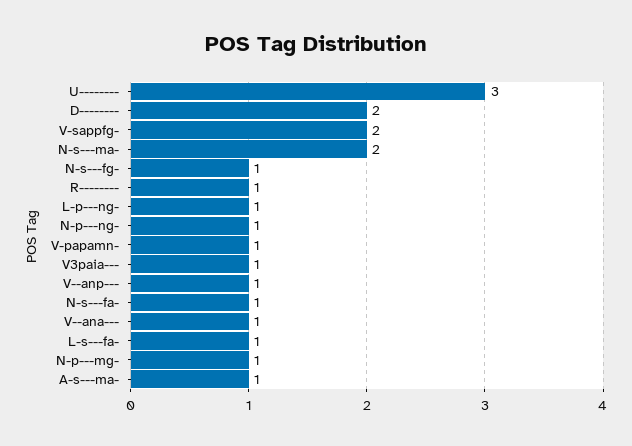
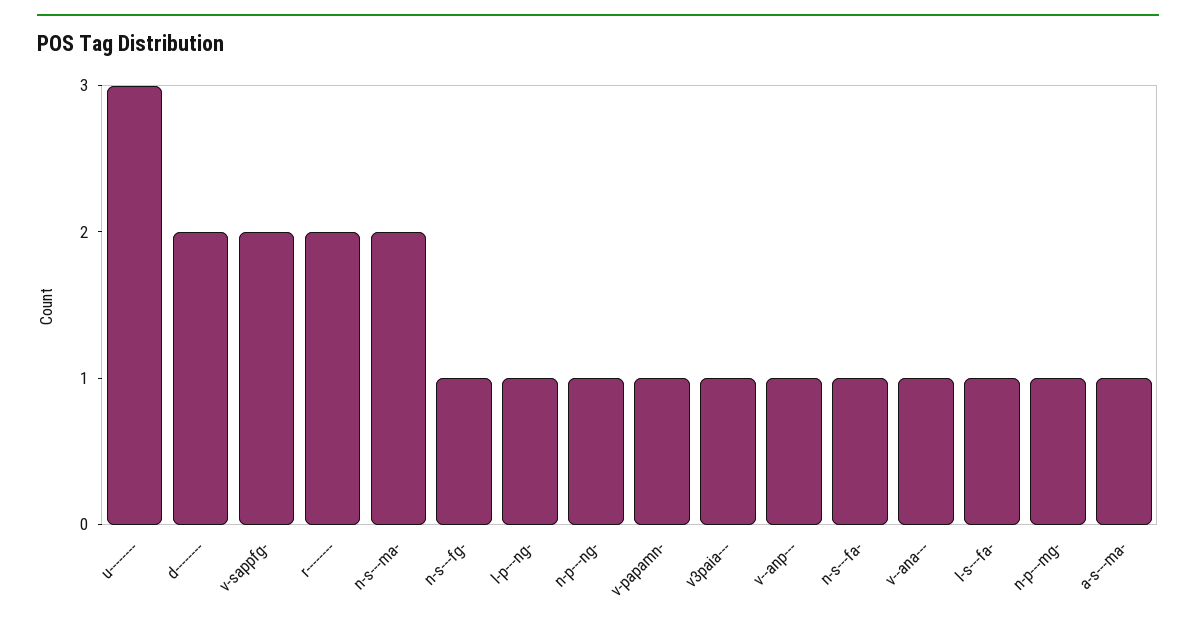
  {
    "U--------": 3,
    "D--------": 2,
    "V-sappfg-": 2,
    "N-s---ma-": 2,
    "N-s---fg-": 1,
-   "R--------": 1,
+   "R--------": 2,
    "L-p---ng-": 1,
    "N-p---ng-": 1,
    "V-papamn-": 1,
    "V3paia---": 1,
    "V--anp---": 1,
    "N-s---fa-": 1,
    "V--ana---": 1,
    "L-s---fa-": 1,
    "N-p---mg-": 1,
    "A-s---ma-": 1
  }

